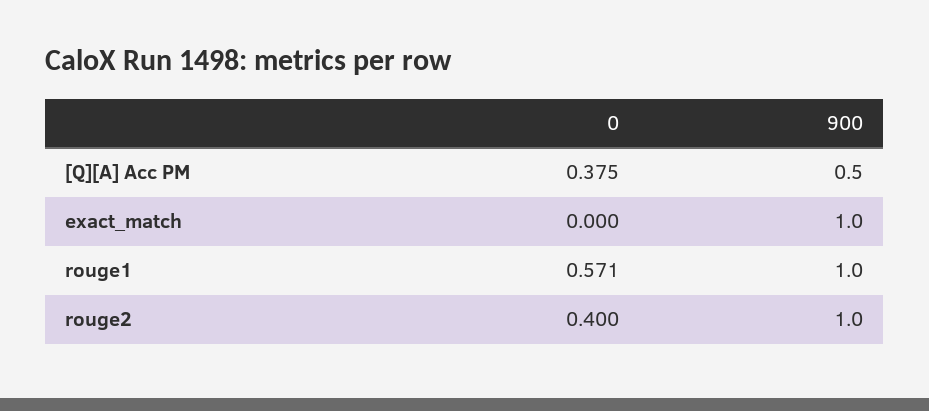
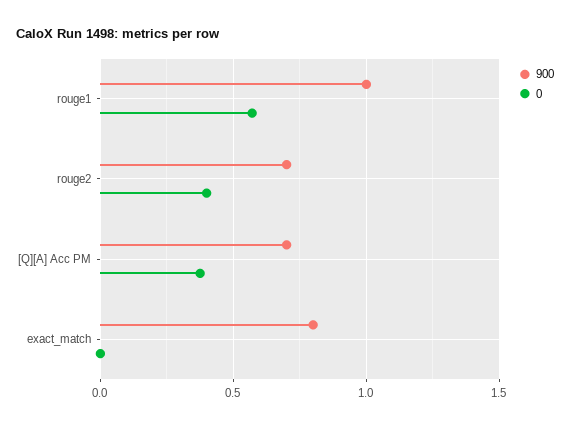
  {
    "0": {
      "[Q][A] Acc PM": 0.375,
      "exact_match": 0,
      "rouge1": 0.571,
      "rouge2": 0.4
    },
    "900": {
-     "[Q][A] Acc PM": 0.5,
+     "[Q][A] Acc PM": 0.7,
-     "exact_match": 1,
+     "exact_match": 0.8,
      "rouge1": 1,
-     "rouge2": 1
+     "rouge2": 0.7
    }
  }

